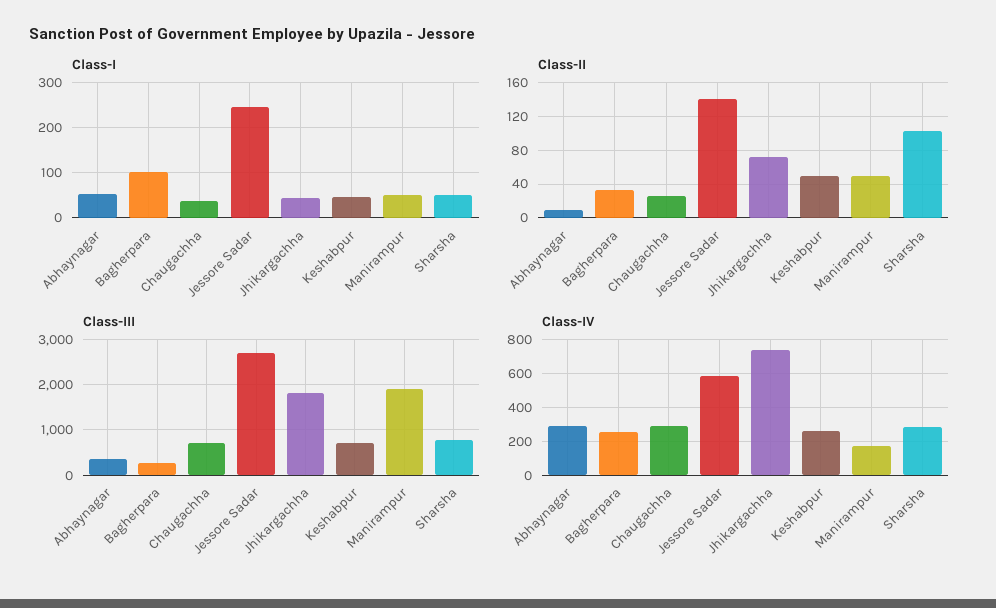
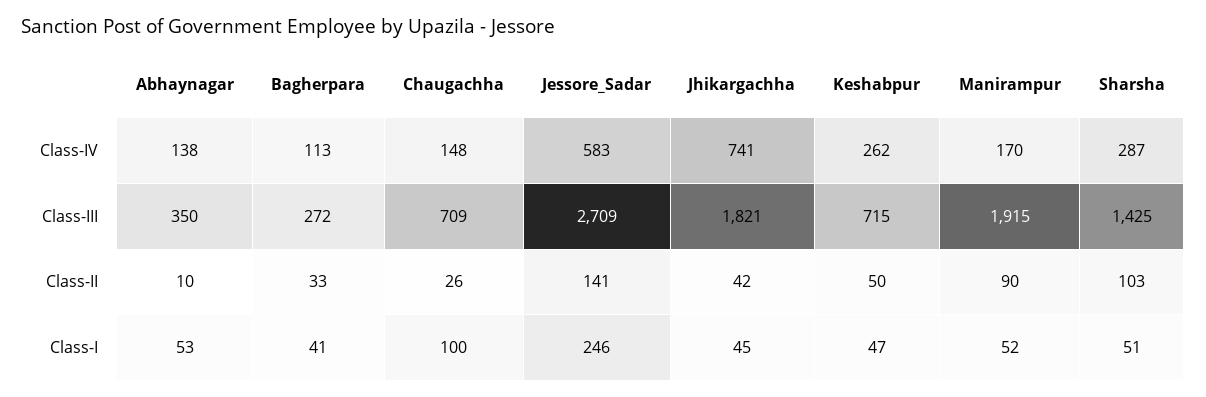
  {
    "Class-I": {
      "Abhaynagar": 53,
-     "Bagherpara": 100,
+     "Bagherpara": 41,
-     "Chaugachha": 40,
+     "Chaugachha": 100,
      "Jessore Sadar": 246,
      "Jhikargachha": 45,
      "Keshabpur": 47,
      "Manirampur": 52,
      "Sharsha": 51
    },
    "Class-II": {
      "Abhaynagar": 10,
      "Bagherpara": 33,
      "Chaugachha": 26,
      "Jessore Sadar": 141,
-     "Jhikargachha": 70,
+     "Jhikargachha": 42,
      "Keshabpur": 50,
-     "Manirampur": 50,
+     "Manirampur": 90,
      "Sharsha": 103
    },
    "Class-III": {
      "Abhaynagar": 350,
      "Bagherpara": 272,
      "Chaugachha": 709,
      "Jessore Sadar": 2709,
      "Jhikargachha": 1821,
      "Keshabpur": 715,
      "Manirampur": 1915,
-     "Sharsha": 800
+     "Sharsha": 1425
    },
    "Class-IV": {
-     "Abhaynagar": 300,
+     "Abhaynagar": 138,
-     "Bagherpara": 250,
+     "Bagherpara": 113,
-     "Chaugachha": 300,
+     "Chaugachha": 148,
      "Jessore Sadar": 583,
      "Jhikargachha": 741,
      "Keshabpur": 262,
      "Manirampur": 170,
      "Sharsha": 287
    }
  }

